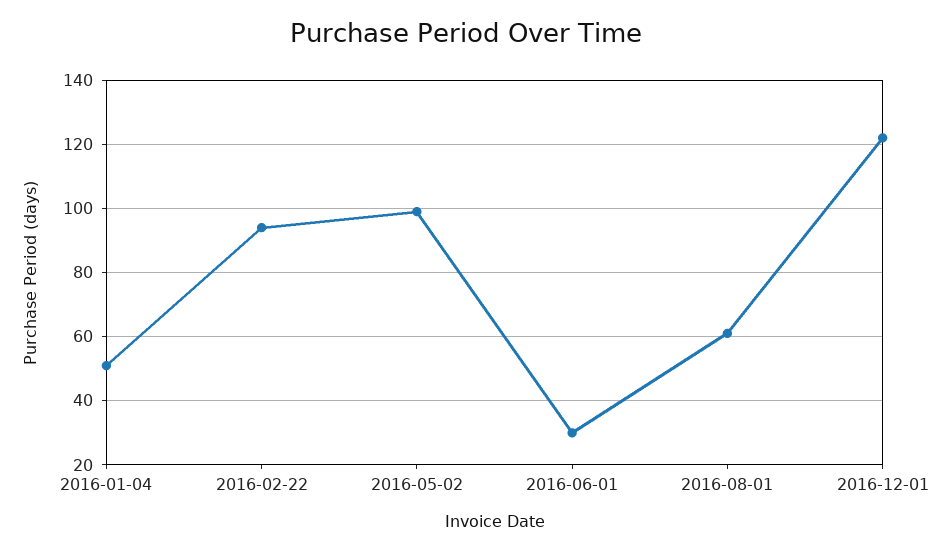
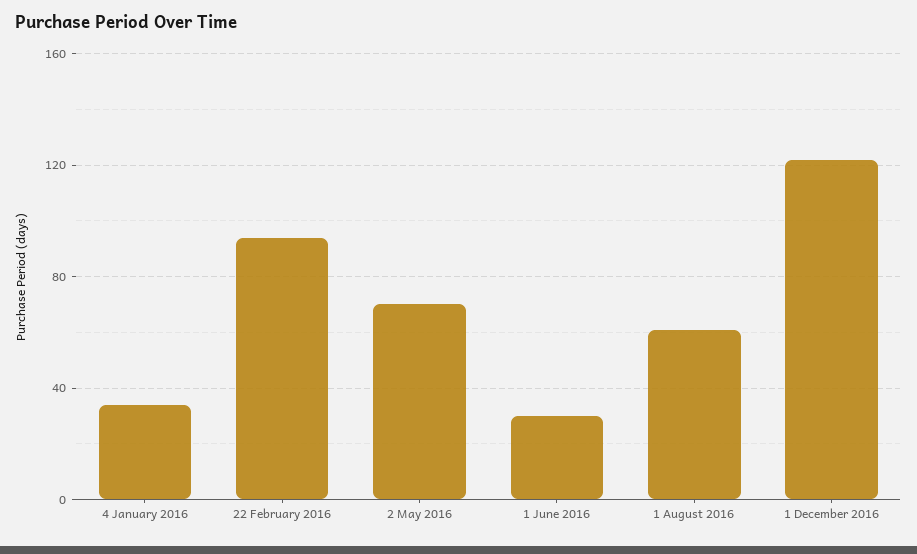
  {
-   "2016-01-04": 50,
+   "2016-01-04": 35,
    "2016-02-22": 95,
-   "2016-05-02": 100,
+   "2016-05-02": 70,
    "2016-06-01": 30,
    "2016-08-01": 60,
    "2016-12-01": 120
  }

